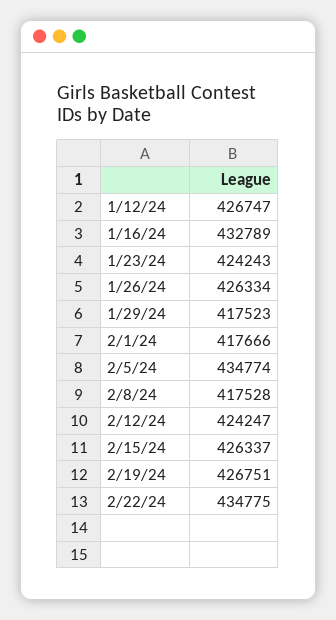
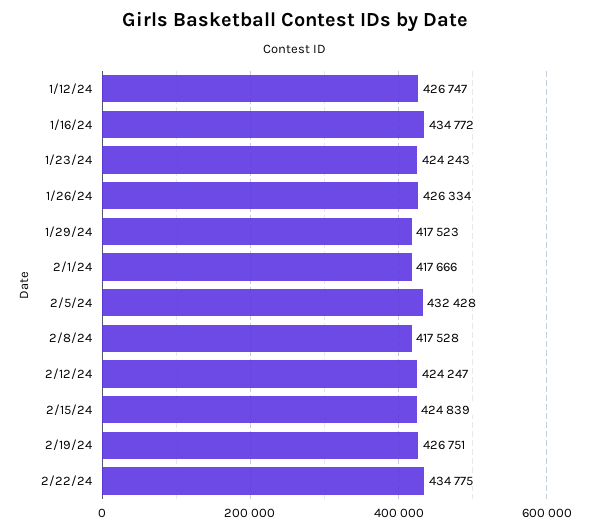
  {
    "1/12/24": 426747,
-   "1/16/24": 432789,
+   "1/16/24": 434772,
    "1/23/24": 424243,
    "1/26/24": 426334,
    "1/29/24": 417523,
    "2/1/24": 417666,
-   "2/5/24": 434774,
+   "2/5/24": 432428,
    "2/8/24": 417528,
    "2/12/24": 424247,
-   "2/15/24": 426337,
+   "2/15/24": 424839,
    "2/19/24": 426751,
    "2/22/24": 434775
  }

